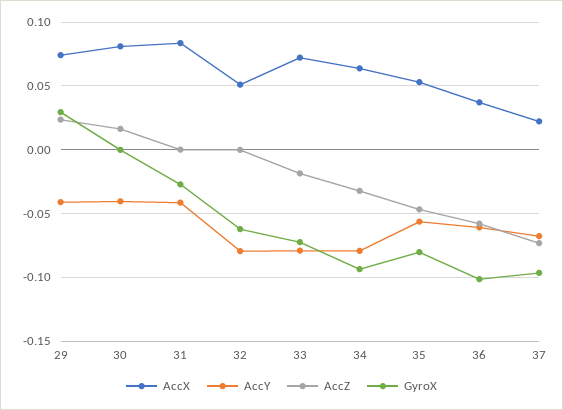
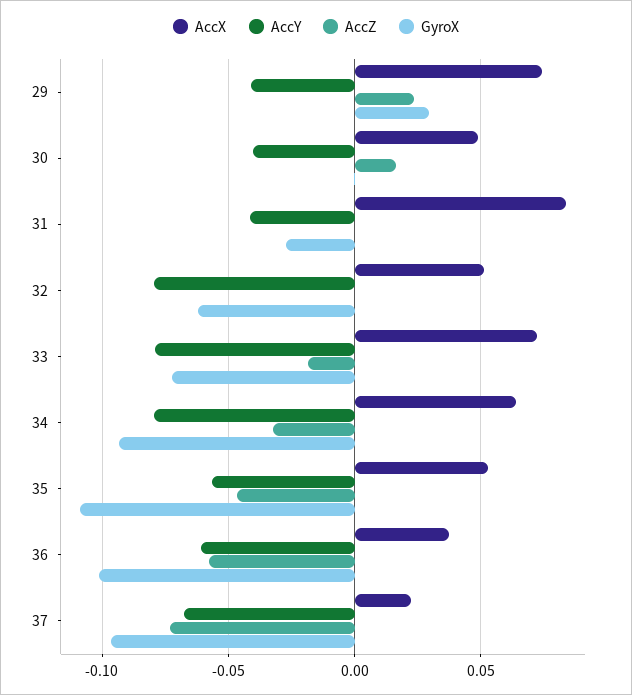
  {
    "AccX": {
      "29": 0.075,
-     "30": 0.08,
+     "30": 0.05,
      "31": 0.085,
      "32": 0.05,
      "33": 0.07,
      "34": 0.065,
      "35": 0.055,
      "36": 0.035,
      "37": 0.02
    },
    "AccY": {
      "29": -0.04,
      "30": -0.04,
      "31": -0.04,
      "32": -0.08,
      "33": -0.08,
      "34": -0.08,
      "35": -0.055,
      "36": -0.06,
      "37": -0.07
    },
    "AccZ": {
      "29": 0.025,
      "30": 0.015,
      "31": 0,
      "32": 0,
      "33": -0.02,
      "34": -0.03,
      "35": -0.045,
      "36": -0.06,
      "37": -0.075
    },
    "GyroX": {
      "29": 0.03,
      "30": 0,
      "31": -0.025,
      "32": -0.06,
      "33": -0.07,
      "34": -0.095,
-     "35": -0.08,
+     "35": -0.11,
      "36": -0.1,
      "37": -0.095
    }
  }

